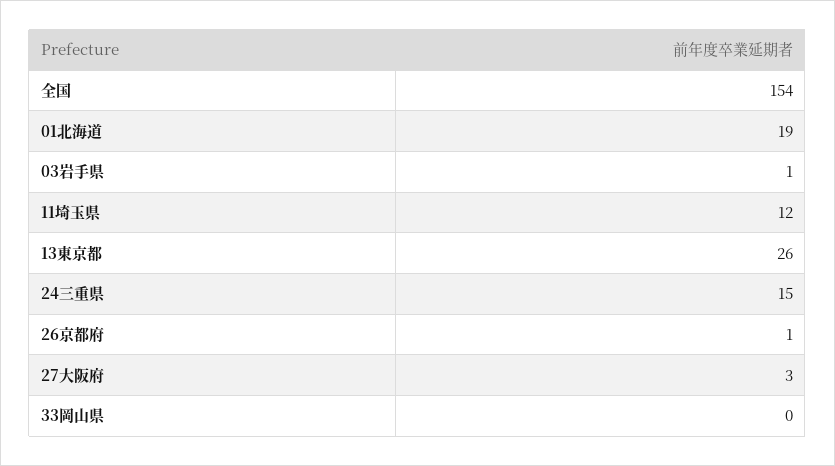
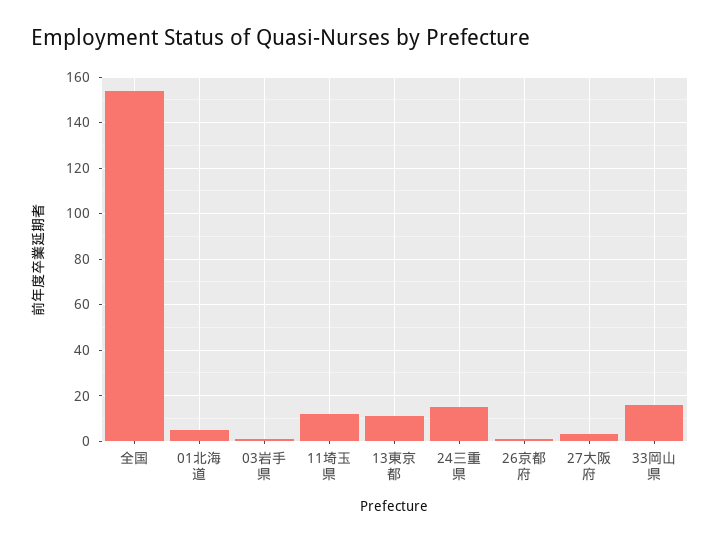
  {
    "全国": 154,
-   "01北海道": 19,
+   "01北海道": 5,
    "03岩手県": 1,
    "11埼玉県": 12,
-   "13東京都": 26,
+   "13東京都": 10,
    "24三重県": 15,
    "26京都府": 1,
    "27大阪府": 3,
-   "33岡山県": 0
+   "33岡山県": 15
  }

